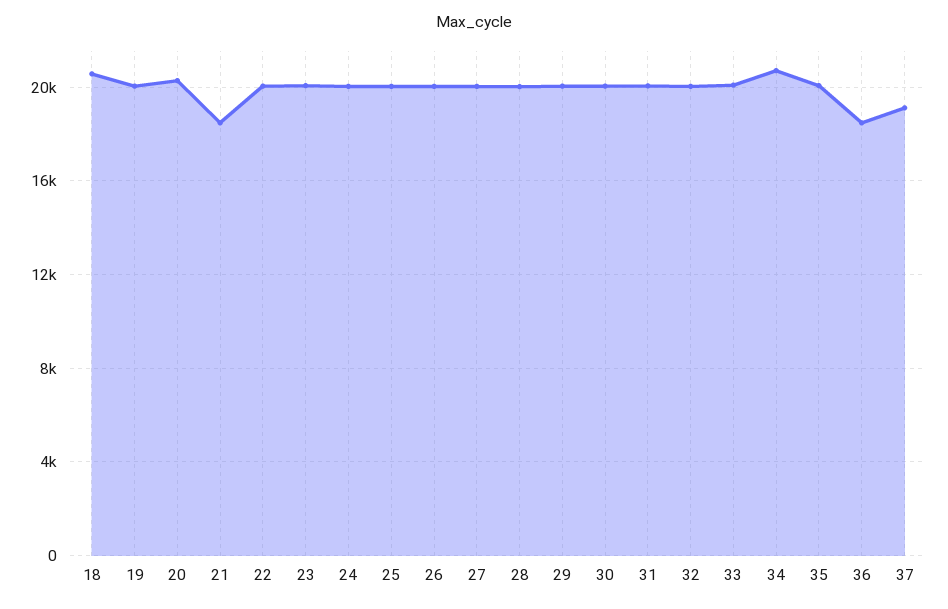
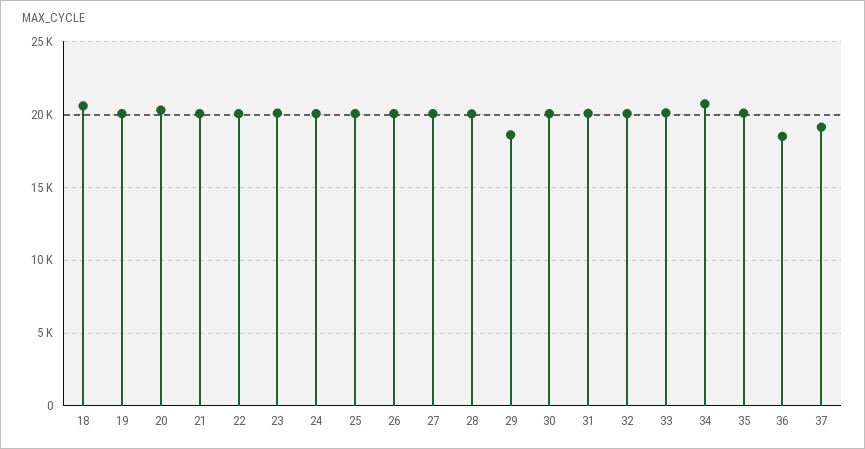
  {
    "18": 20500,
    "19": 20000,
    "20": 20500,
-   "21": 18500,
+   "21": 20000,
    "22": 20000,
    "23": 20000,
    "24": 20000,
    "25": 20000,
    "26": 20000,
    "27": 20000,
    "28": 20000,
-   "29": 20000,
+   "29": 18500,
    "30": 20000,
    "31": 20000,
    "32": 20000,
    "33": 20000,
    "34": 20500,
    "35": 20000,
    "36": 18500,
    "37": 19000
  }

